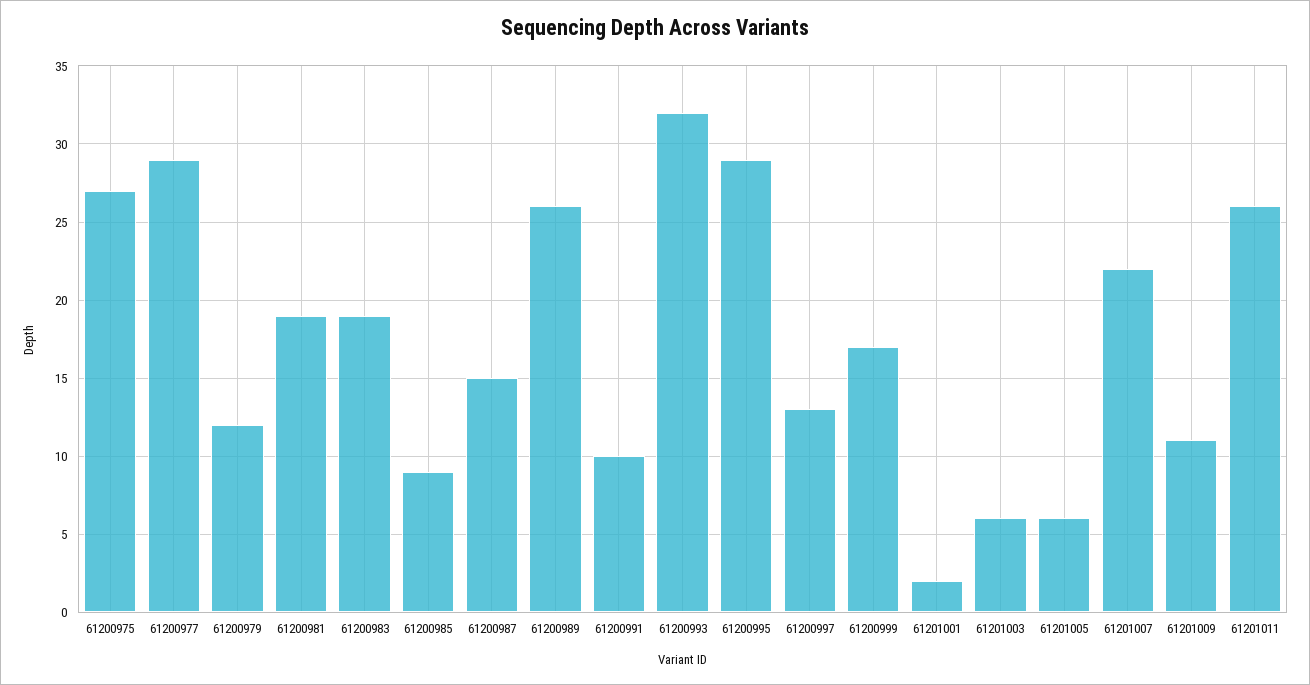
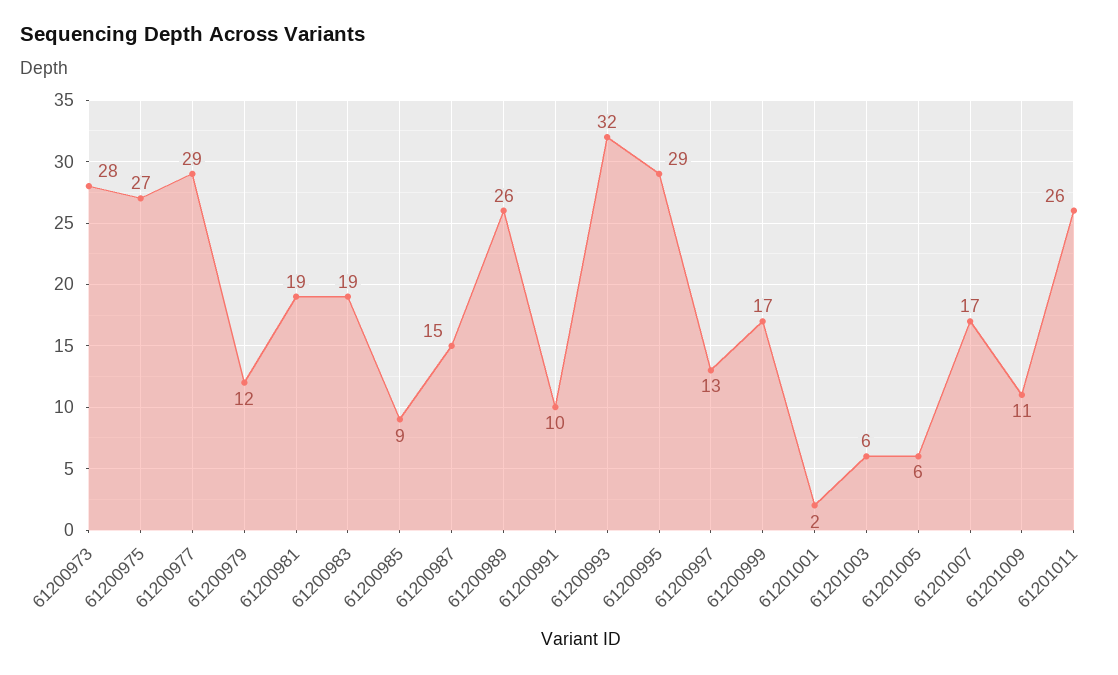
  {
    "61200975": 27,
    "61200977": 29,
    "61200979": 12,
    "61200981": 19,
    "61200983": 19,
    "61200985": 9,
    "61200987": 15,
    "61200989": 26,
    "61200991": 10,
    "61200993": 32,
    "61200995": 29,
    "61200997": 13,
    "61200999": 17,
    "61201001": 2,
    "61201003": 6,
    "61201005": 6,
-   "61201007": 22,
+   "61201007": 17,
    "61201009": 11,
-   "61201011": 26
+   "61201011": 26,
+   "61200973": 28
  }

